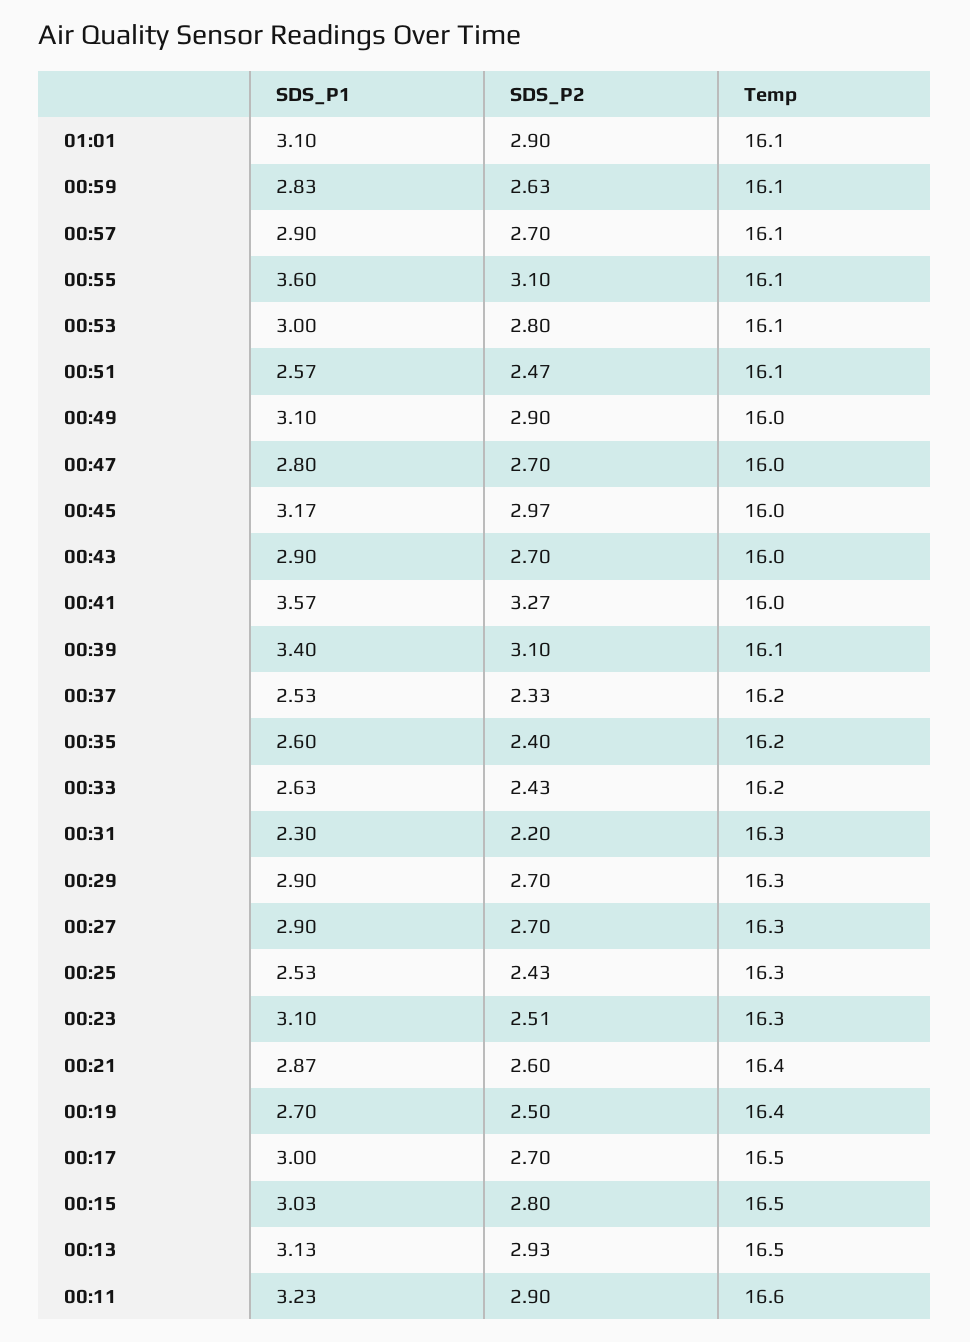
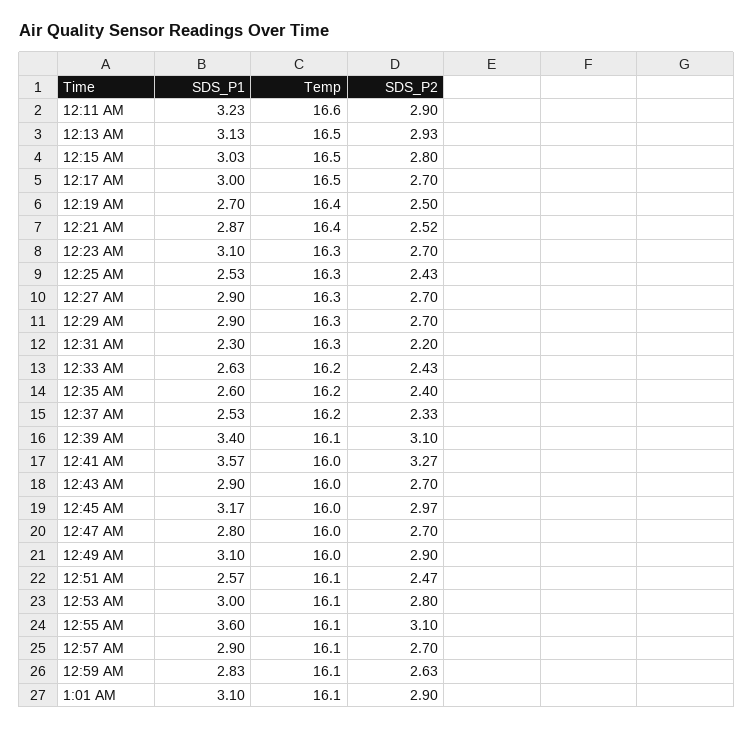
  {
    "SDS_P1": {
      "01:01": 3.1,
      "00:59": 2.83,
      "00:57": 2.9,
      "00:55": 3.6,
      "00:53": 3,
      "00:51": 2.57,
      "00:49": 3.1,
      "00:47": 2.8,
      "00:45": 3.17,
      "00:43": 2.9,
      "00:41": 3.57,
      "00:39": 3.4,
      "00:37": 2.53,
      "00:35": 2.6,
      "00:33": 2.63,
      "00:31": 2.3,
      "00:29": 2.9,
      "00:27": 2.9,
      "00:25": 2.53,
      "00:23": 3.1,
      "00:21": 2.87,
      "00:19": 2.7,
      "00:17": 3,
      "00:15": 3.03,
      "00:13": 3.13,
      "00:11": 3.23
    },
    "SDS_P2": {
      "01:01": 2.9,
      "00:59": 2.63,
      "00:57": 2.7,
      "00:55": 3.1,
      "00:53": 2.8,
      "00:51": 2.47,
      "00:49": 2.9,
      "00:47": 2.7,
      "00:45": 2.97,
      "00:43": 2.7,
      "00:41": 3.27,
      "00:39": 3.1,
      "00:37": 2.33,
      "00:35": 2.4,
      "00:33": 2.43,
      "00:31": 2.2,
      "00:29": 2.7,
      "00:27": 2.7,
      "00:25": 2.43,
-     "00:23": 2.51,
+     "00:23": 2.7,
-     "00:21": 2.6,
+     "00:21": 2.52,
      "00:19": 2.5,
      "00:17": 2.7,
      "00:15": 2.8,
      "00:13": 2.93,
      "00:11": 2.9
    },
    "Temp": {
      "01:01": 16.1,
      "00:59": 16.1,
      "00:57": 16.1,
      "00:55": 16.1,
      "00:53": 16.1,
      "00:51": 16.1,
      "00:49": 16,
      "00:47": 16,
      "00:45": 16,
      "00:43": 16,
      "00:41": 16,
      "00:39": 16.1,
      "00:37": 16.2,
      "00:35": 16.2,
      "00:33": 16.2,
      "00:31": 16.3,
      "00:29": 16.3,
      "00:27": 16.3,
      "00:25": 16.3,
      "00:23": 16.3,
      "00:21": 16.4,
      "00:19": 16.4,
      "00:17": 16.5,
      "00:15": 16.5,
      "00:13": 16.5,
      "00:11": 16.6
    }
  }

